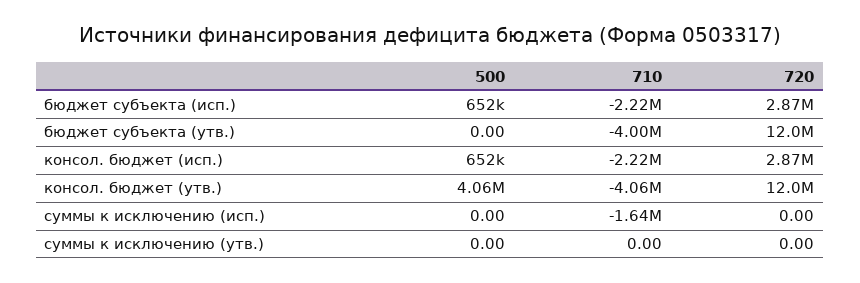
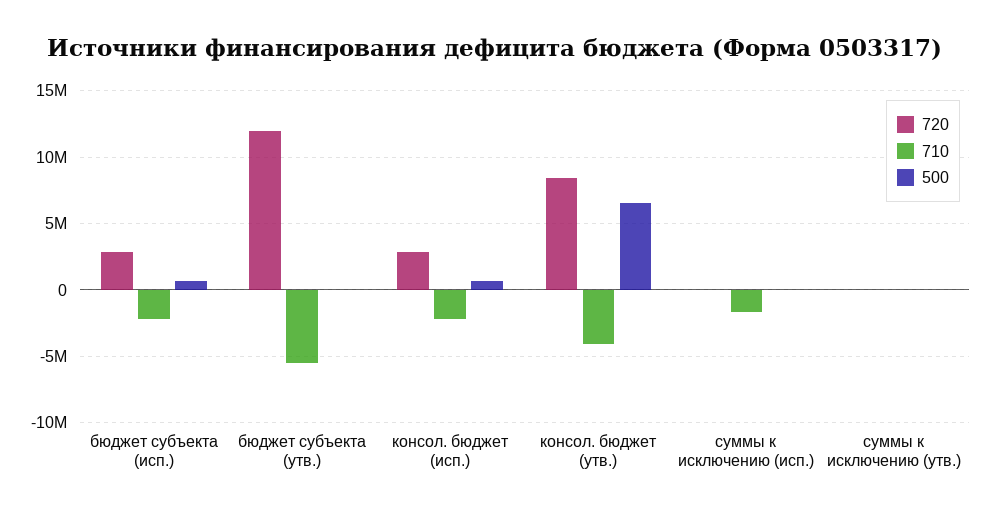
  {
    "500": {
      "бюджет субъекта (исп.)": 652000,
      "бюджет субъекта (утв.)": 0,
      "консол. бюджет (исп.)": 652000,
-     "консол. бюджет (утв.)": 4060000,
+     "консол. бюджет (утв.)": 6500000,
      "суммы к исключению (исп.)": 0,
      "суммы к исключению (утв.)": 0
    },
    "710": {
      "бюджет субъекта (исп.)": -2220000,
-     "бюджет субъекта (утв.)": -4000000,
+     "бюджет субъекта (утв.)": -5500000,
      "консол. бюджет (исп.)": -2220000,
      "консол. бюджет (утв.)": -4060000,
      "суммы к исключению (исп.)": -1640000,
      "суммы к исключению (утв.)": 0
    },
    "720": {
      "бюджет субъекта (исп.)": 2870000,
      "бюджет субъекта (утв.)": 12000000,
      "консол. бюджет (исп.)": 2870000,
-     "консол. бюджет (утв.)": 12000000,
+     "консол. бюджет (утв.)": 8500000,
      "суммы к исключению (исп.)": 0,
      "суммы к исключению (утв.)": 0
    }
  }

